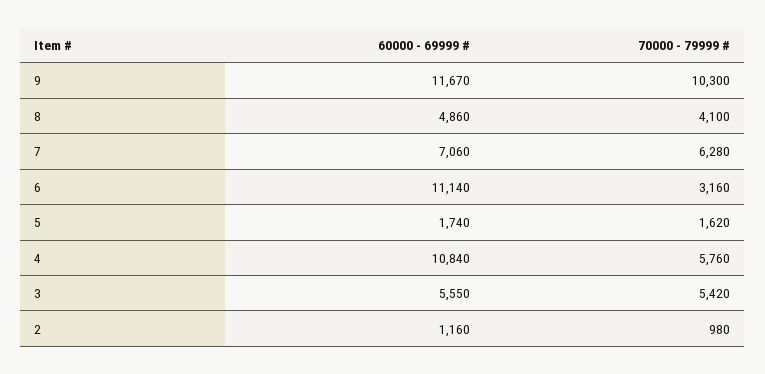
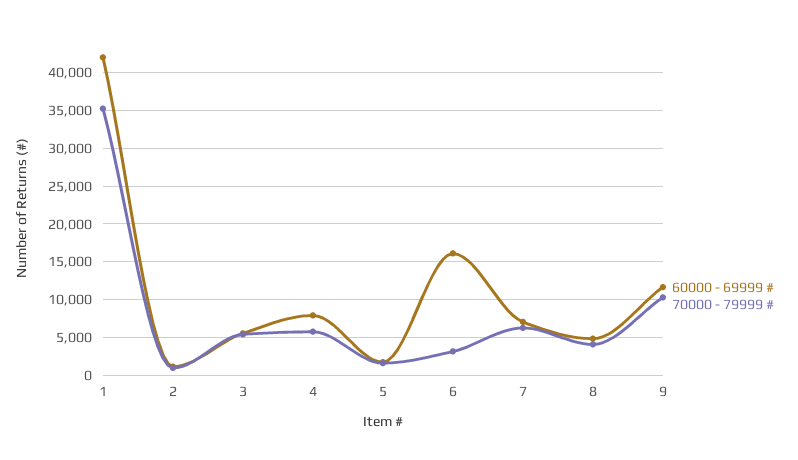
  {
    "60000 - 69999 #": {
      "9": 11670,
      "8": 4860,
      "7": 7060,
-     "6": 11140,
+     "6": 16000,
      "5": 1740,
-     "4": 10840,
+     "4": 8000,
      "3": 5550,
-     "2": 1160
+     "2": 1160,
+     "1": 42000
    },
    "70000 - 79999 #": {
      "9": 10300,
      "8": 4100,
      "7": 6280,
      "6": 3160,
      "5": 1620,
      "4": 5760,
      "3": 5420,
-     "2": 980
+     "2": 980,
+     "1": 35000
    }
  }

